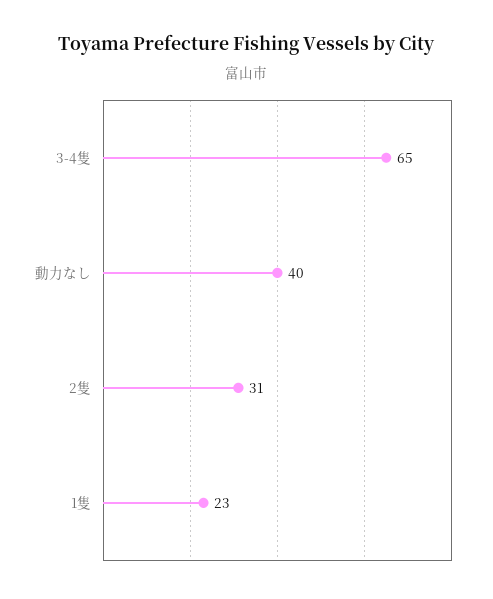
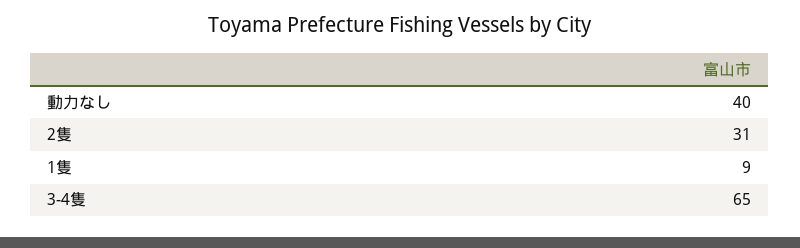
  {
    "3-4隻": 65,
    "動力なし": 40,
    "2隻": 31,
-   "1隻": 23
+   "1隻": 9
  }

